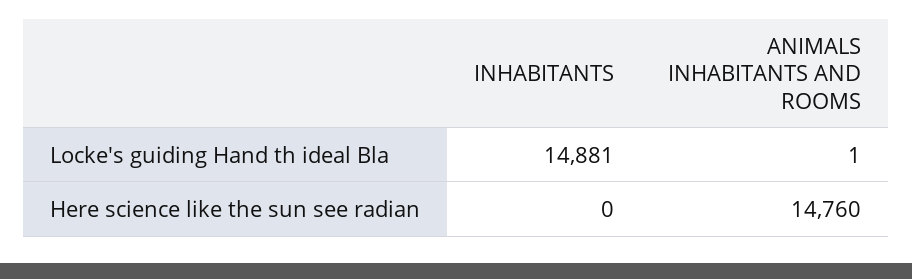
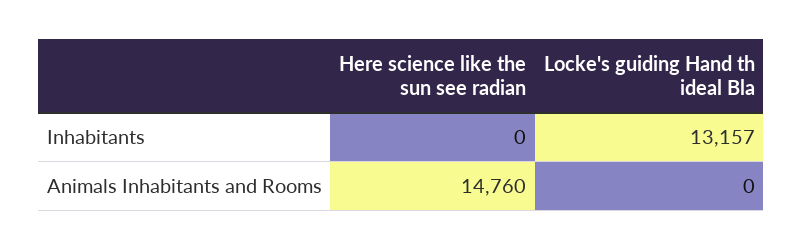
  {
    "INHABITANTS": {
-     "Locke's guiding Hand th ideal Bla": 14881,
+     "Locke's guiding Hand th ideal Bla": 13157,
      "Here science like the sun see radian": 0
    },
    "ANIMALS INHABITANTS AND ROOMS": {
-     "Locke's guiding Hand th ideal Bla": 1,
+     "Locke's guiding Hand th ideal Bla": 0,
      "Here science like the sun see radian": 14760
    }
  }

